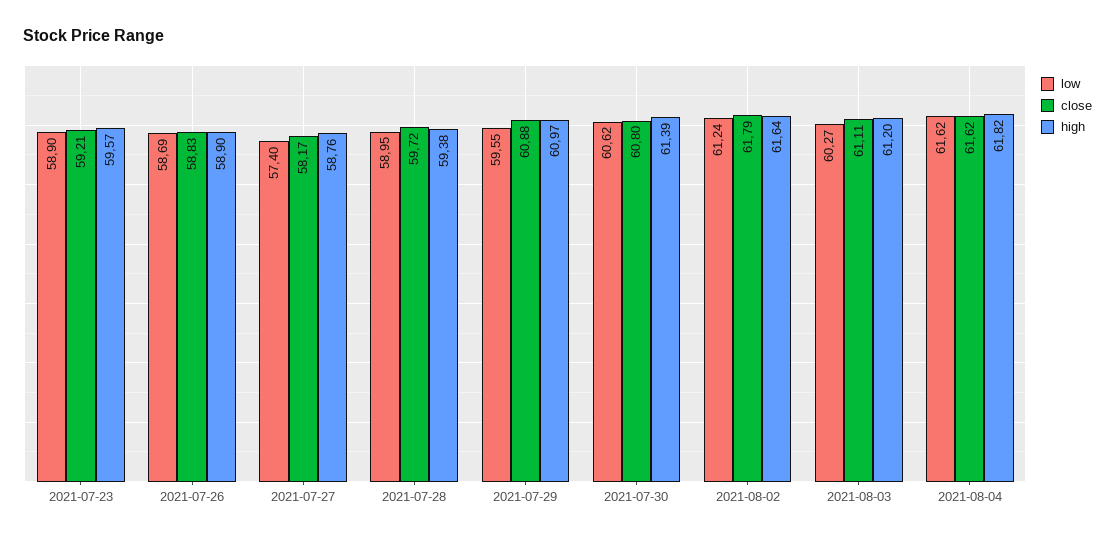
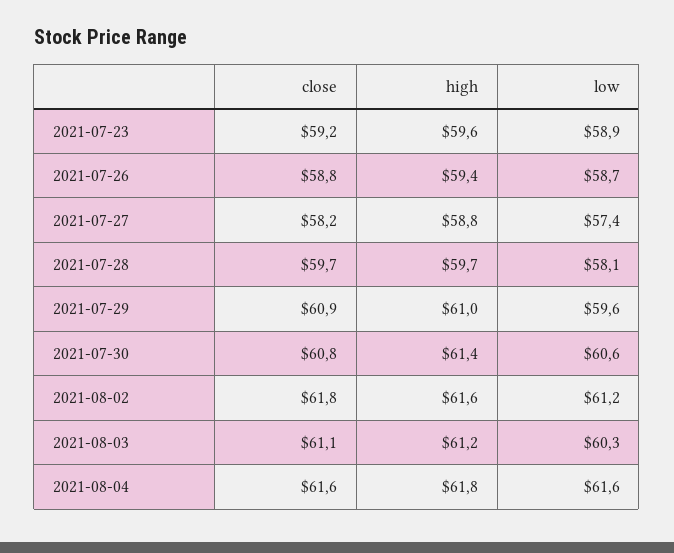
  {
    "low": {
      "2021-07-23": 58.9,
      "2021-07-26": 58.69,
      "2021-07-27": 57.4,
-     "2021-07-28": 58.95,
+     "2021-07-28": 58.1,
      "2021-07-29": 59.55,
      "2021-07-30": 60.62,
      "2021-08-02": 61.24,
      "2021-08-03": 60.27,
      "2021-08-04": 61.62
    },
    "close": {
      "2021-07-23": 59.21,
      "2021-07-26": 58.83,
      "2021-07-27": 58.17,
      "2021-07-28": 59.72,
      "2021-07-29": 60.88,
      "2021-07-30": 60.8,
      "2021-08-02": 61.79,
      "2021-08-03": 61.11,
      "2021-08-04": 61.62
    },
    "high": {
      "2021-07-23": 59.57,
-     "2021-07-26": 58.9,
+     "2021-07-26": 59.4,
      "2021-07-27": 58.76,
-     "2021-07-28": 59.38,
+     "2021-07-28": 59.7,
      "2021-07-29": 60.97,
      "2021-07-30": 61.39,
      "2021-08-02": 61.64,
      "2021-08-03": 61.2,
      "2021-08-04": 61.82
    }
  }

